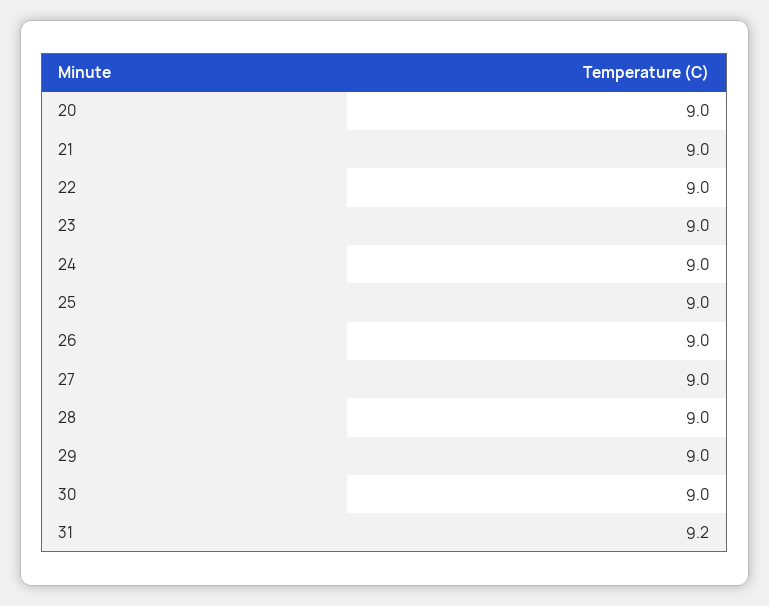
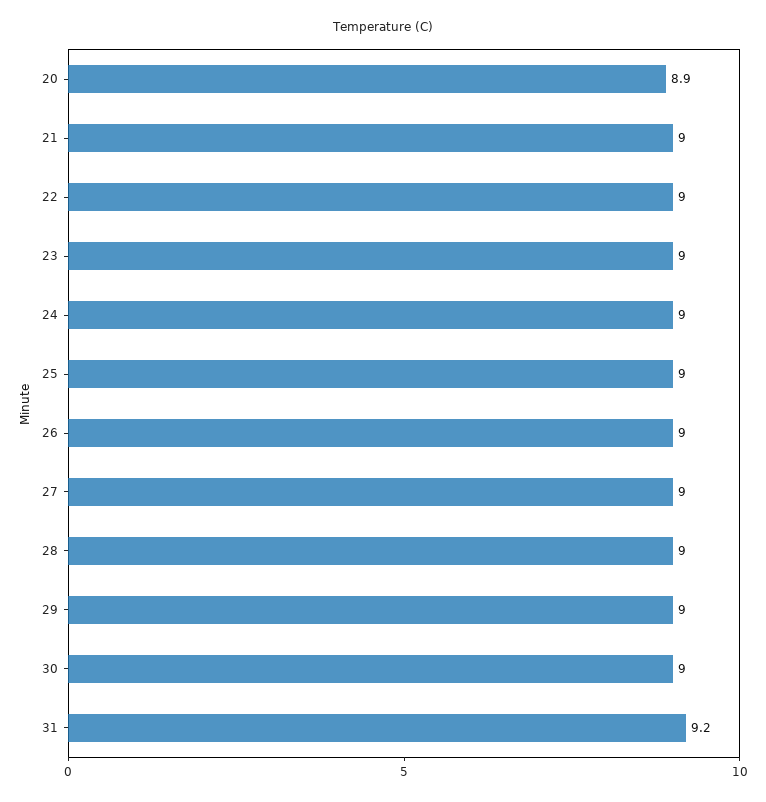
  {
-   "20": 9,
+   "20": 8.9,
    "21": 9,
    "22": 9,
    "23": 9,
    "24": 9,
    "25": 9,
    "26": 9,
    "27": 9,
    "28": 9,
    "29": 9,
    "30": 9,
    "31": 9.2
  }

